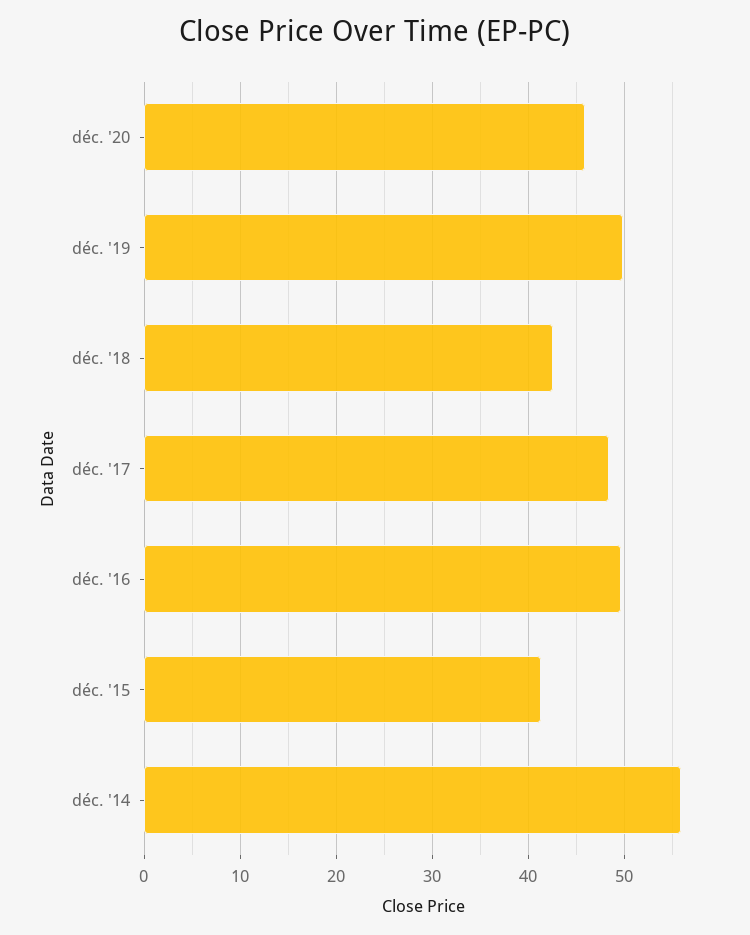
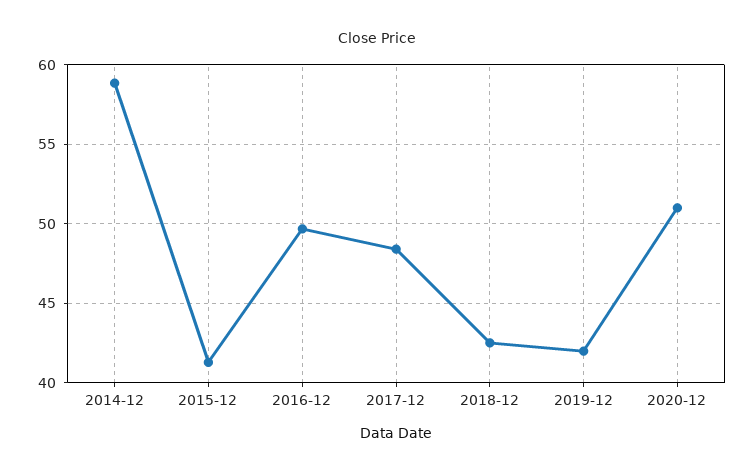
  {
-   "déc. '20": 46,
+   "déc. '20": 51,
-   "déc. '19": 50,
+   "déc. '19": 42,
    "déc. '18": 42.5,
    "déc. '17": 48.5,
    "déc. '16": 49.5,
    "déc. '15": 41.5,
-   "déc. '14": 56
+   "déc. '14": 59
  }

